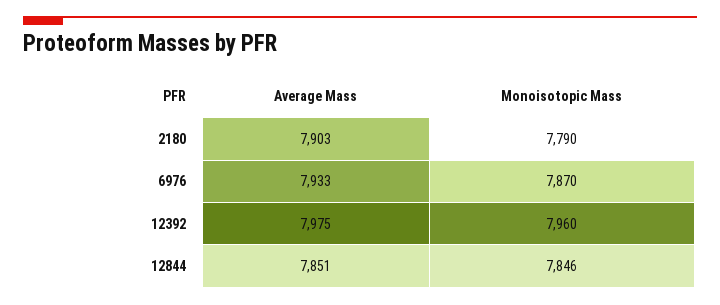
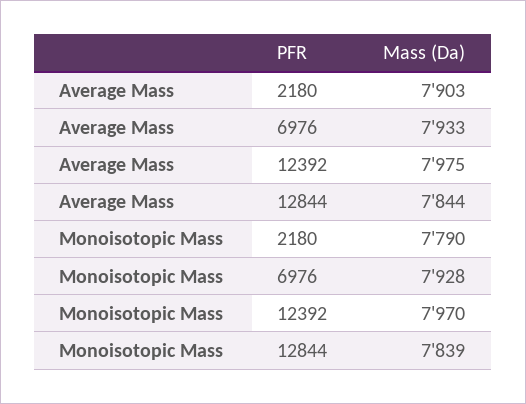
  {
    "Average Mass": {
      "2180": 7903,
      "6976": 7933,
      "12392": 7975,
-     "12844": 7851
+     "12844": 7844
    },
    "Monoisotopic Mass": {
      "2180": 7790,
-     "6976": 7870,
+     "6976": 7928,
-     "12392": 7960,
+     "12392": 7970,
-     "12844": 7846
+     "12844": 7839
    }
  }

